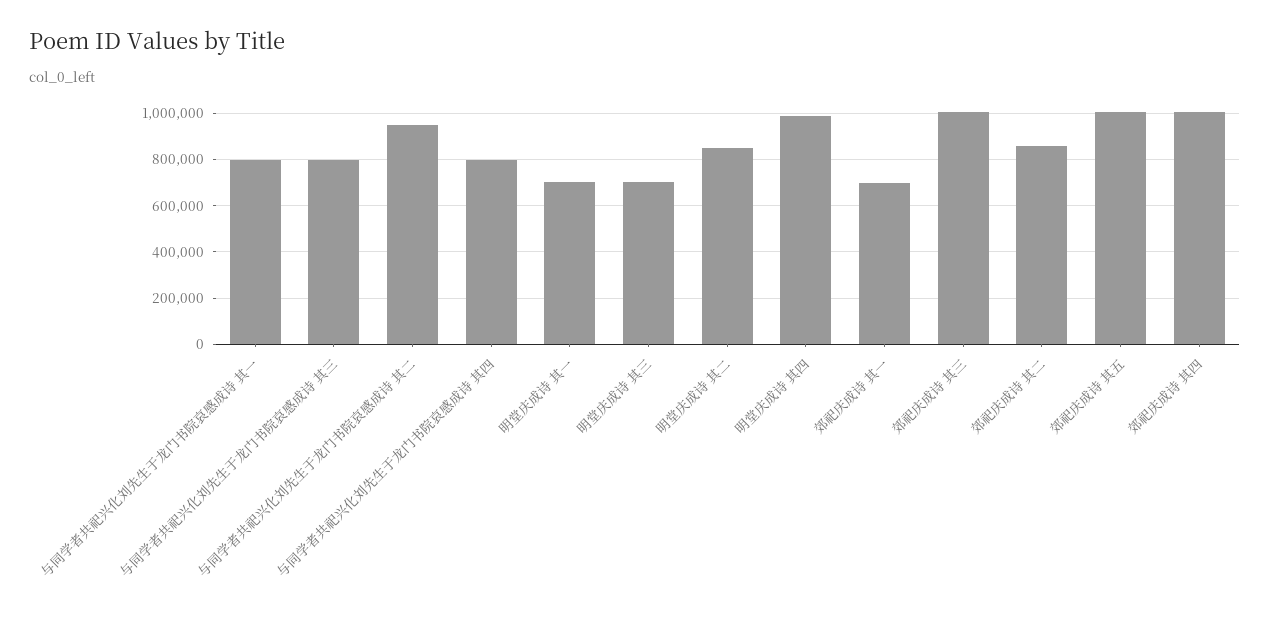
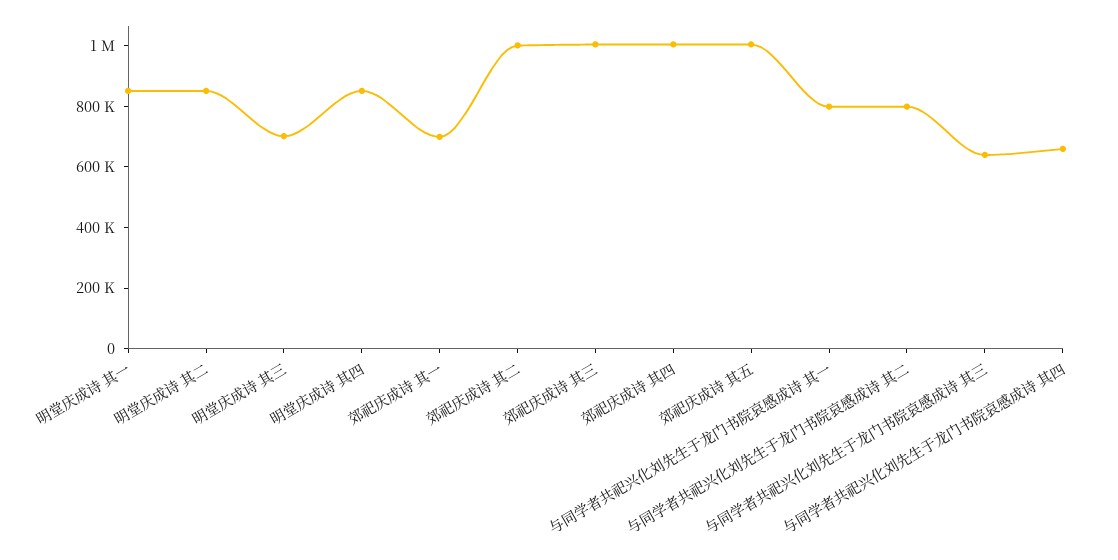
  {
    "与同学者共祀兴化刘先生于龙门书院哀感成诗 其一": 800000,
-   "与同学者共祀兴化刘先生于龙门书院哀感成诗 其三": 800000,
+   "与同学者共祀兴化刘先生于龙门书院哀感成诗 其三": 650000,
-   "与同学者共祀兴化刘先生于龙门书院哀感成诗 其二": 950000,
+   "与同学者共祀兴化刘先生于龙门书院哀感成诗 其二": 800000,
-   "与同学者共祀兴化刘先生于龙门书院哀感成诗 其四": 800000,
+   "与同学者共祀兴化刘先生于龙门书院哀感成诗 其四": 650000,
-   "明堂庆成诗 其一": 700000,
+   "明堂庆成诗 其一": 850000,
    "明堂庆成诗 其三": 700000,
    "明堂庆成诗 其二": 850000,
-   "明堂庆成诗 其四": 1000000,
+   "明堂庆成诗 其四": 850000,
    "郊祀庆成诗 其一": 700000,
    "郊祀庆成诗 其三": 1000000,
-   "郊祀庆成诗 其二": 850000,
+   "郊祀庆成诗 其二": 1000000,
    "郊祀庆成诗 其五": 1000000,
    "郊祀庆成诗 其四": 1000000
  }

